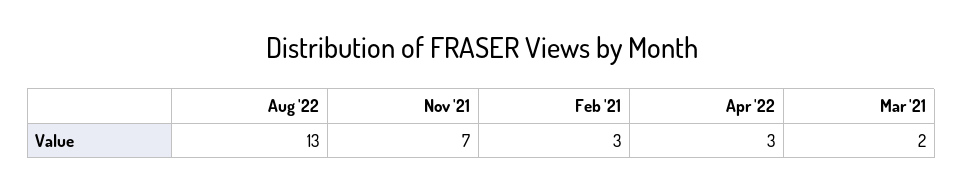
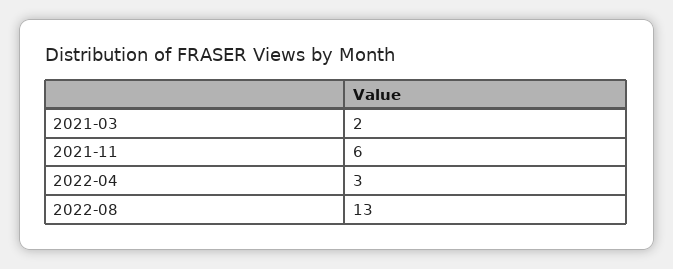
  {
    "Aug '22": 13,
-   "Nov '21": 7,
+   "Nov '21": 6,
-   "Feb '21": 3,
    "Apr '22": 3,
    "Mar '21": 2
  }

